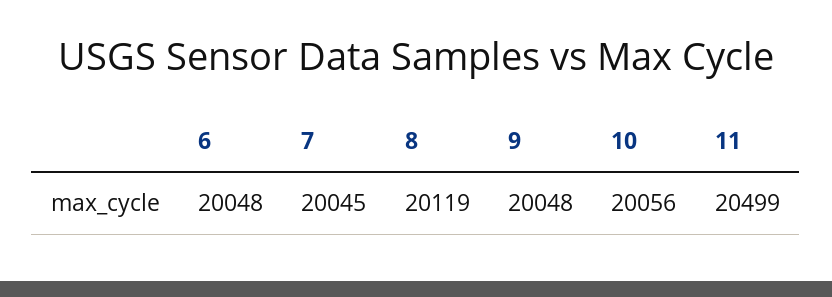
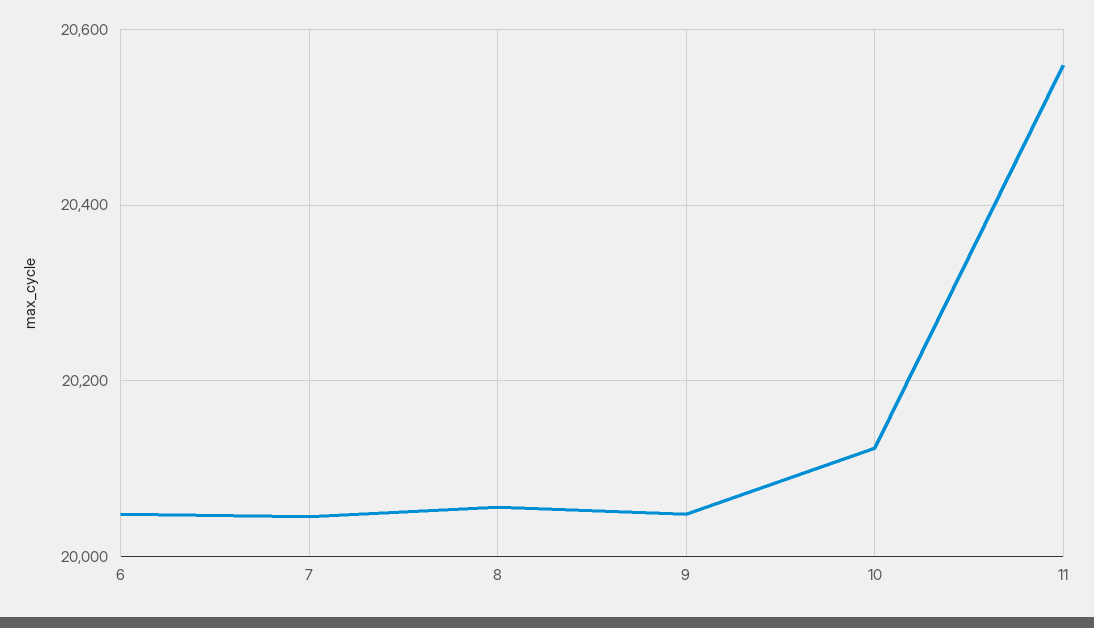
  {
    "6": 20048,
    "7": 20045,
-   "8": 20119,
+   "8": 20060,
    "9": 20048,
-   "10": 20056,
+   "10": 20120,
-   "11": 20499
+   "11": 20560
  }

